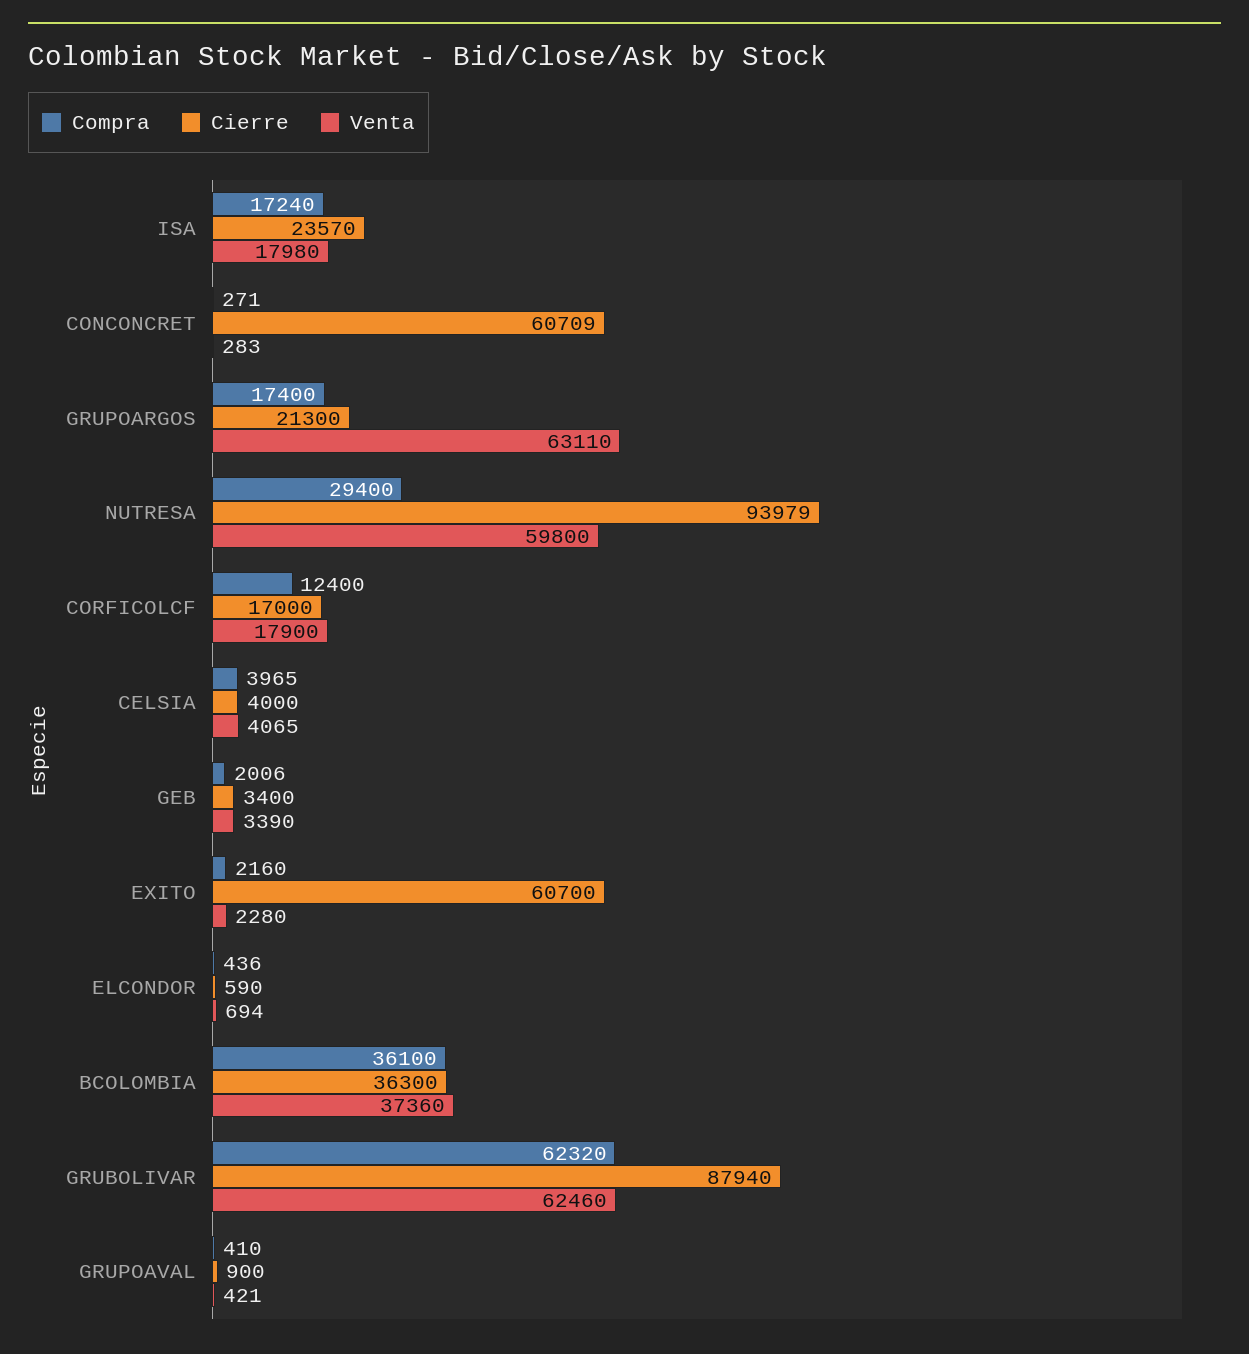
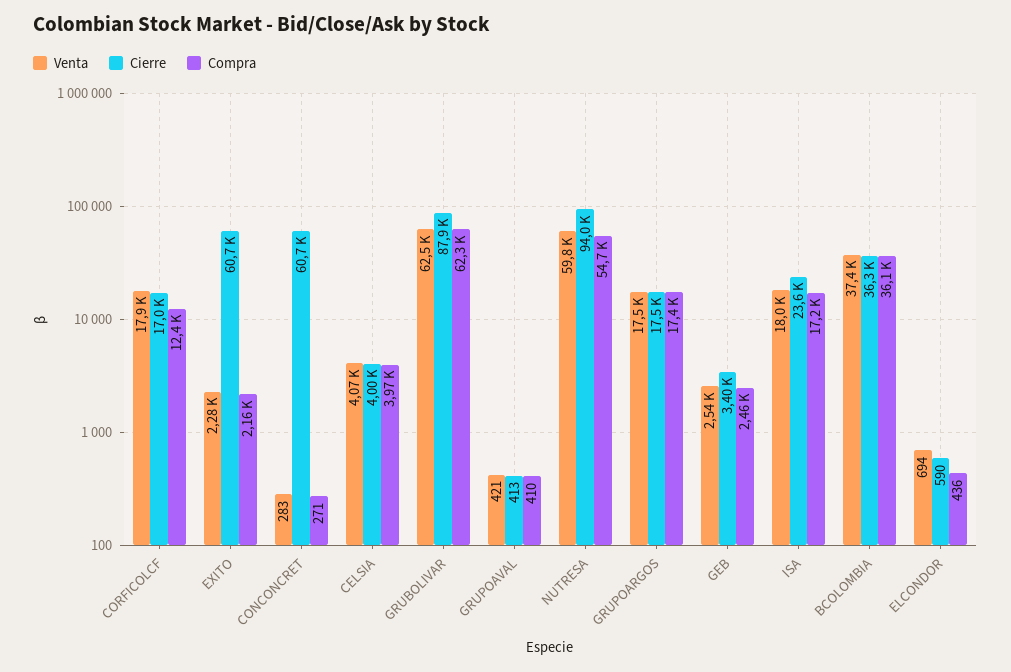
  {
    "Compra": {
      "ISA": 17240,
      "CONCONCRET": 271,
      "GRUPOARGOS": 17400,
-     "NUTRESA": 29400,
+     "NUTRESA": 54700,
      "CORFICOLCF": 12400,
      "CELSIA": 3965,
-     "GEB": 2006,
+     "GEB": 2460,
      "EXITO": 2160,
      "ELCONDOR": 436,
      "BCOLOMBIA": 36100,
      "GRUBOLIVAR": 62320,
      "GRUPOAVAL": 410
    },
    "Cierre": {
      "ISA": 23570,
      "CONCONCRET": 60709,
-     "GRUPOARGOS": 21300,
+     "GRUPOARGOS": 17500,
      "NUTRESA": 93979,
      "CORFICOLCF": 17000,
      "CELSIA": 4000,
      "GEB": 3400,
      "EXITO": 60700,
      "ELCONDOR": 590,
      "BCOLOMBIA": 36300,
      "GRUBOLIVAR": 87940,
-     "GRUPOAVAL": 900
+     "GRUPOAVAL": 413
    },
    "Venta": {
      "ISA": 17980,
      "CONCONCRET": 283,
-     "GRUPOARGOS": 63110,
+     "GRUPOARGOS": 17500,
      "NUTRESA": 59800,
      "CORFICOLCF": 17900,
      "CELSIA": 4065,
-     "GEB": 3390,
+     "GEB": 2540,
      "EXITO": 2280,
      "ELCONDOR": 694,
      "BCOLOMBIA": 37360,
      "GRUBOLIVAR": 62460,
      "GRUPOAVAL": 421
    }
  }

